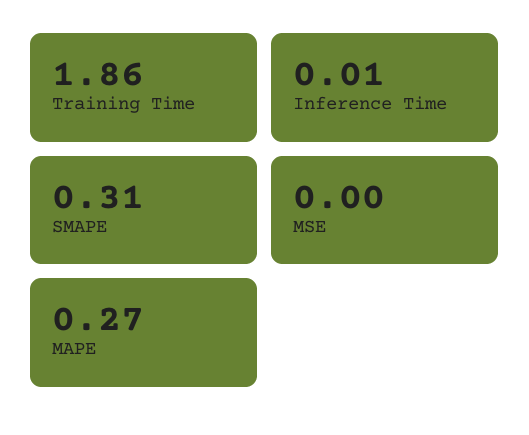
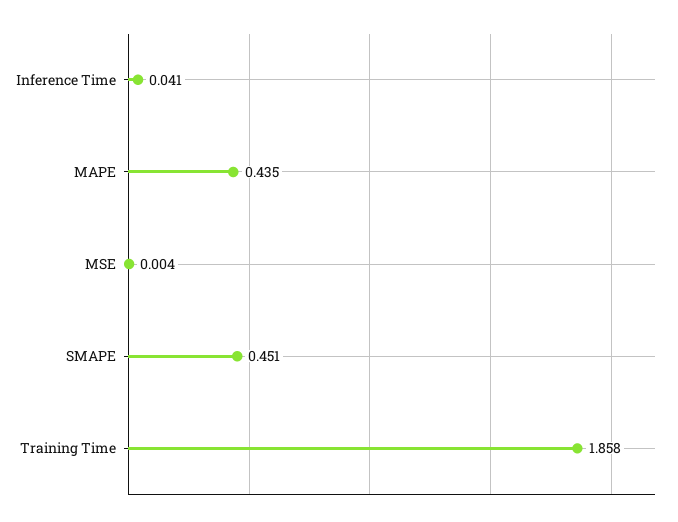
  {
    "Training Time": 1.858,
-   "Inference Time": 0.01,
+   "Inference Time": 0.041,
-   "SMAPE": 0.31,
+   "SMAPE": 0.451,
    "MSE": 0.004,
-   "MAPE": 0.27
+   "MAPE": 0.435
  }

